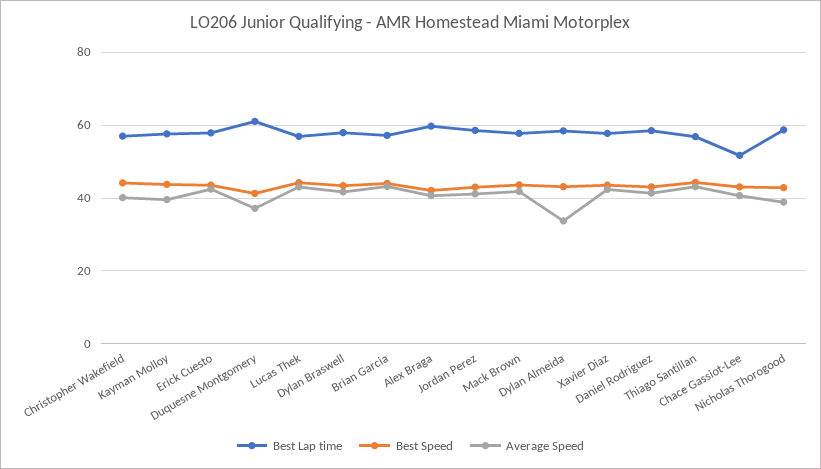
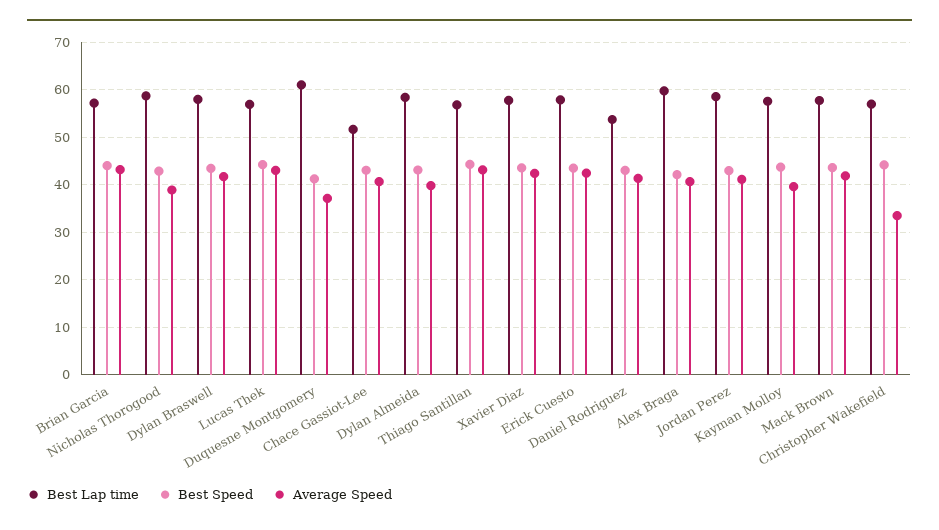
  {
    "Best Lap time": {
      "Christopher Wakefield": 58,
      "Kayman Molloy": 58,
      "Erick Cuesto": 58,
      "Duquesne Montgomery": 62,
      "Lucas Thek": 56,
      "Dylan Braswell": 58,
      "Brian Garcia": 58,
      "Alex Braga": 60,
      "Jordan Perez": 58,
      "Mack Brown": 58,
      "Dylan Almeida": 58,
      "Xavier Diaz": 58,
-     "Daniel Rodriguez": 58,
+     "Daniel Rodriguez": 54,
      "Thiago Santillan": 56,
      "Chace Gassiot-Lee": 52,
      "Nicholas Thorogood": 58
    },
    "Best Speed": {
      "Christopher Wakefield": 44,
      "Kayman Molloy": 44,
      "Erick Cuesto": 44,
      "Duquesne Montgomery": 42,
      "Lucas Thek": 44,
      "Dylan Braswell": 44,
      "Brian Garcia": 44,
      "Alex Braga": 42,
      "Jordan Perez": 44,
      "Mack Brown": 44,
      "Dylan Almeida": 44,
      "Xavier Diaz": 44,
      "Daniel Rodriguez": 44,
      "Thiago Santillan": 44,
      "Chace Gassiot-Lee": 44,
      "Nicholas Thorogood": 42
    },
    "Average Speed": {
-     "Christopher Wakefield": 40,
+     "Christopher Wakefield": 34,
      "Kayman Molloy": 40,
      "Erick Cuesto": 42,
      "Duquesne Montgomery": 38,
      "Lucas Thek": 44,
      "Dylan Braswell": 42,
      "Brian Garcia": 44,
      "Alex Braga": 40,
      "Jordan Perez": 42,
      "Mack Brown": 42,
-     "Dylan Almeida": 34,
+     "Dylan Almeida": 40,
      "Xavier Diaz": 42,
      "Daniel Rodriguez": 42,
      "Thiago Santillan": 44,
      "Chace Gassiot-Lee": 40,
      "Nicholas Thorogood": 38
    }
  }

